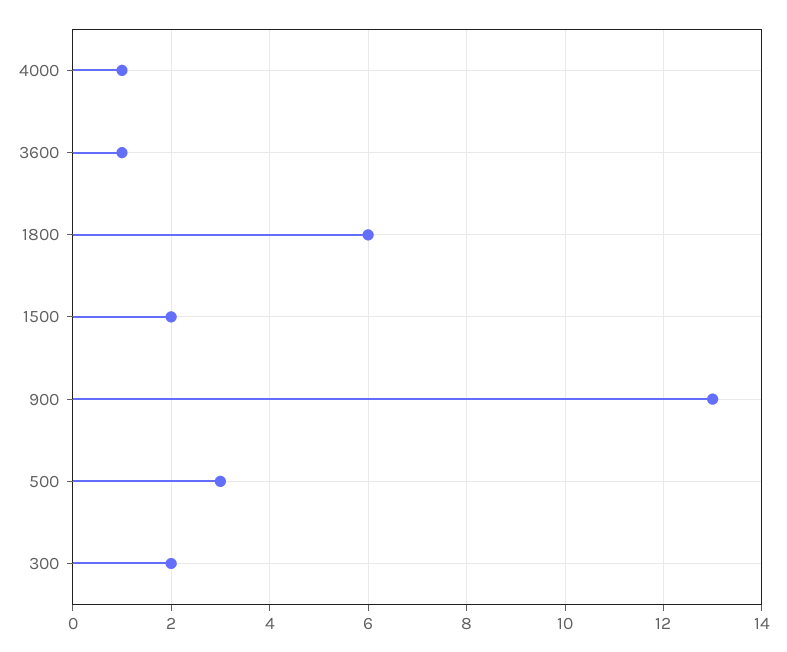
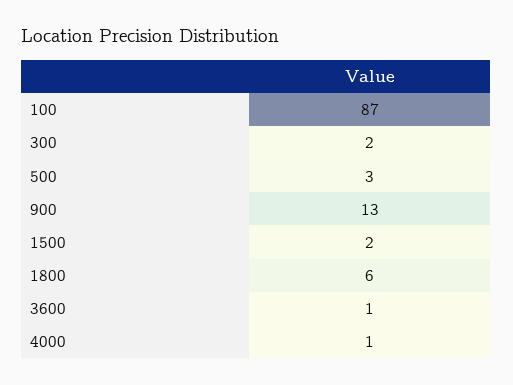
  {
    "4000": 1,
    "3600": 1,
    "1800": 6,
    "1500": 2,
    "900": 13,
    "500": 3,
-   "300": 2
+   "300": 2,
+   "100": 87
  }

